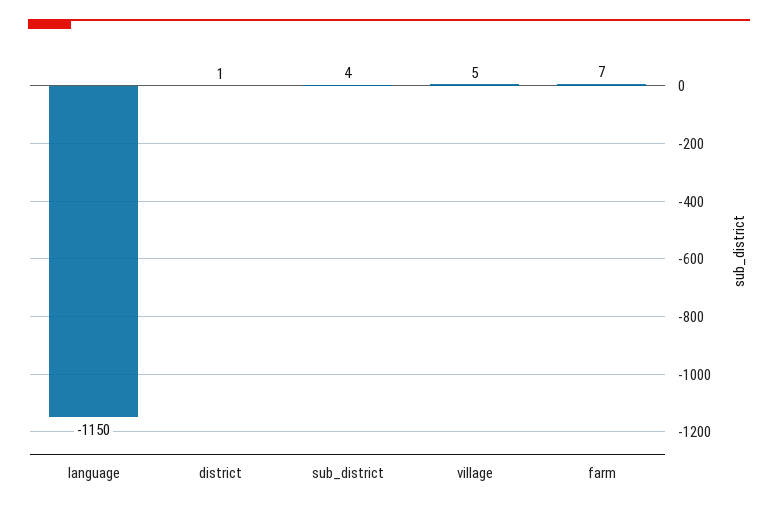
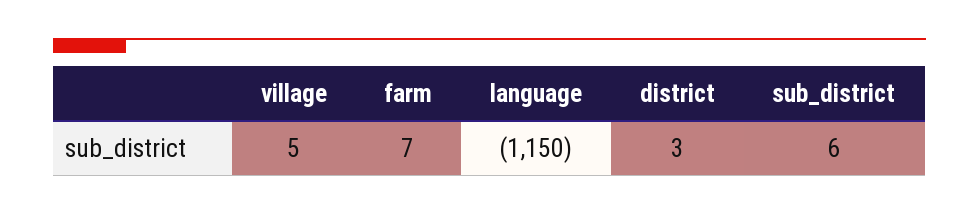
  {
    "language": -1150,
-   "district": 1,
+   "district": 3,
-   "sub_district": 4,
+   "sub_district": 6,
    "village": 5,
    "farm": 7
  }

